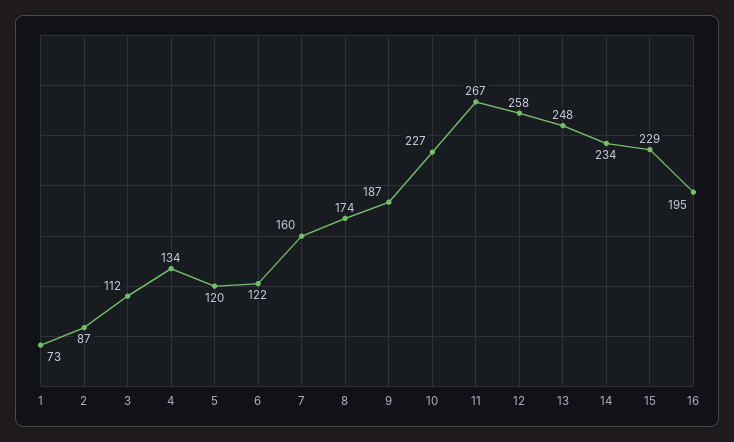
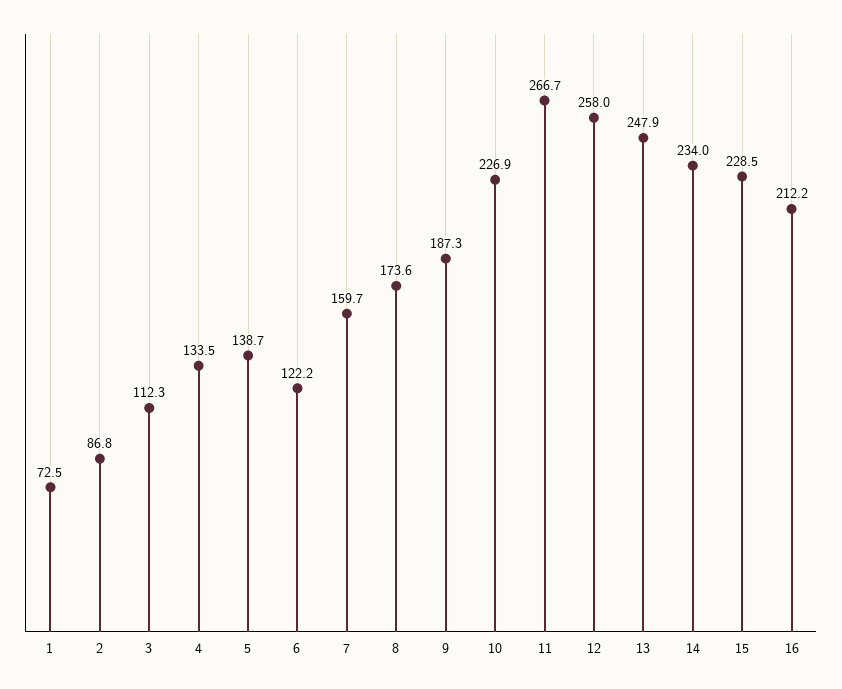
  {
    "1": 72.5,
    "2": 86.8,
    "3": 112.3,
    "4": 133.5,
-   "5": 120,
+   "5": 138.7,
    "6": 122.2,
    "7": 159.7,
    "8": 173.6,
    "9": 187.3,
    "10": 226.9,
    "11": 266.7,
    "12": 258,
    "13": 247.9,
    "14": 234,
    "15": 228.5,
-   "16": 195
+   "16": 212.2
  }

